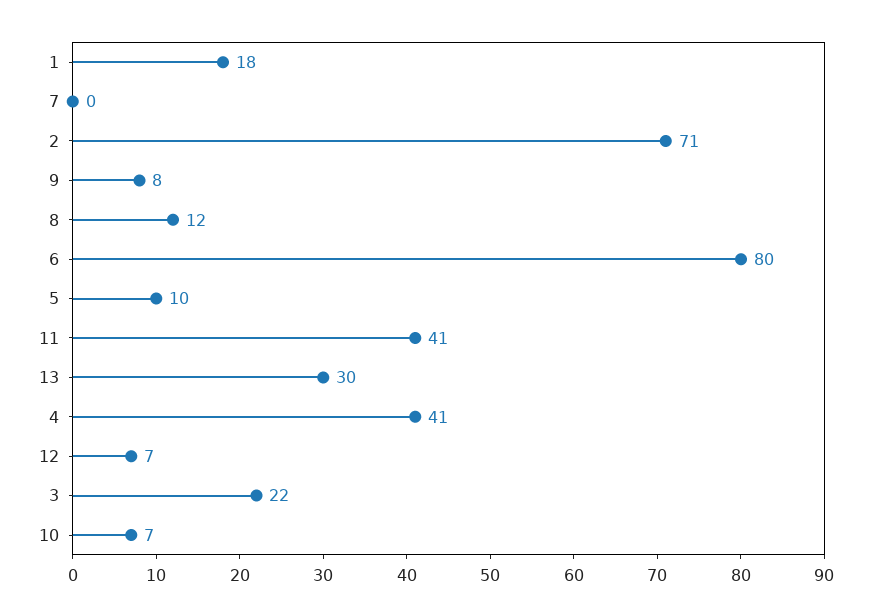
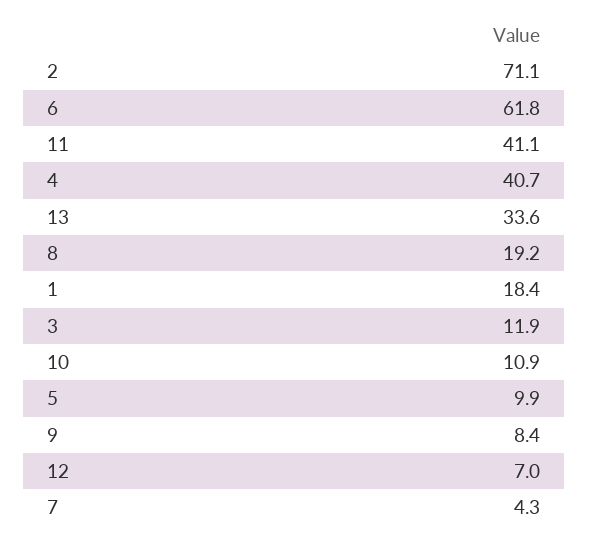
  {
    "1": 18.4,
-   "7": 0,
+   "7": 4.3,
    "2": 71.1,
    "9": 8.4,
-   "8": 12,
+   "8": 19.2,
-   "6": 80,
+   "6": 61.8,
    "5": 9.9,
    "11": 41.1,
-   "13": 30,
+   "13": 33.6,
    "4": 40.7,
    "12": 7,
-   "3": 22,
+   "3": 11.9,
-   "10": 7
+   "10": 10.9
  }

